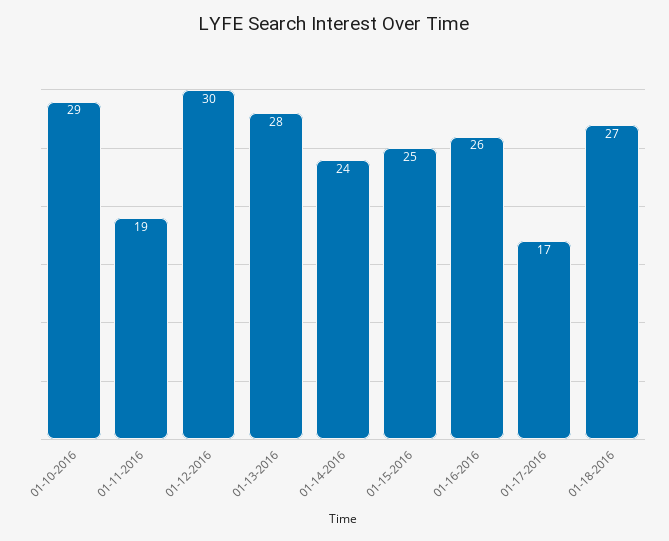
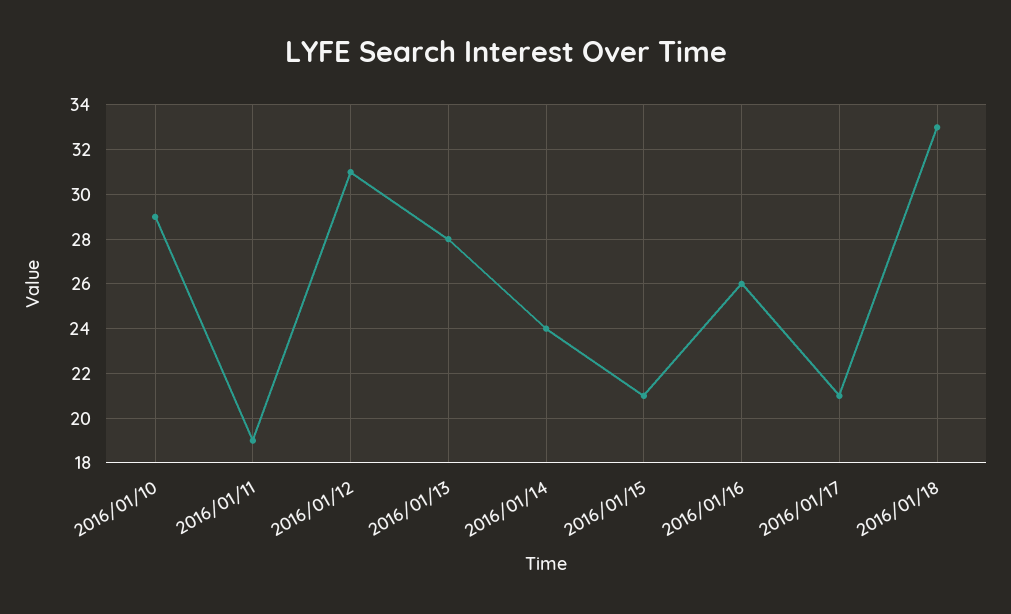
  {
    "01-10-2016": 29,
    "01-11-2016": 19,
-   "01-12-2016": 30,
+   "01-12-2016": 31,
    "01-13-2016": 28,
    "01-14-2016": 24,
-   "01-15-2016": 25,
+   "01-15-2016": 21,
    "01-16-2016": 26,
-   "01-17-2016": 17,
+   "01-17-2016": 21,
-   "01-18-2016": 27
+   "01-18-2016": 33
  }

